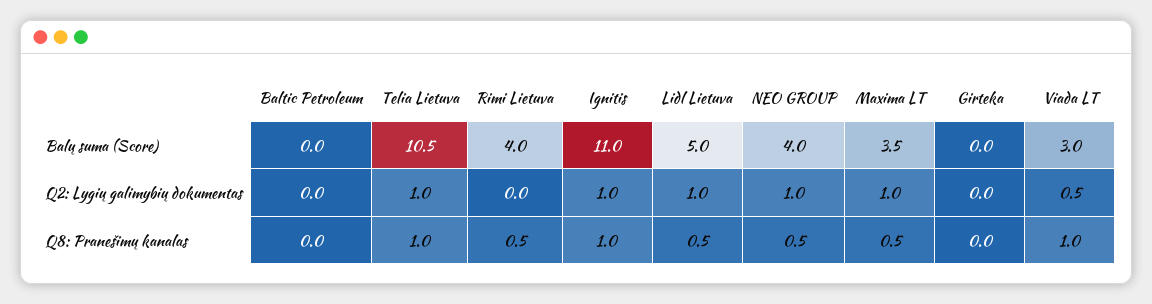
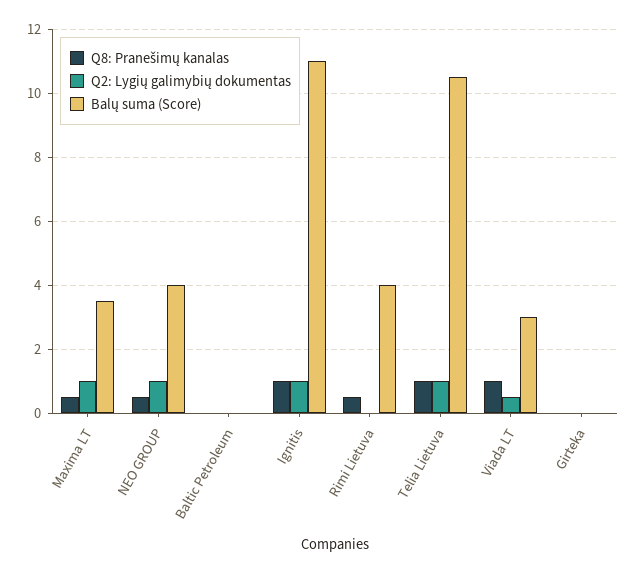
  {
    "Balų suma (Score)": {
      "Baltic Petroleum": 0,
      "Telia Lietuva": 10.5,
      "Rimi Lietuva": 4,
      "Ignitis": 11,
-     "Lidl Lietuva": 5,
      "NEO GROUP": 4,
      "Maxima LT": 3.5,
      "Girteka": 0,
      "Viada LT": 3
    },
    "Q2: Lygių galimybių dokumentas": {
      "Baltic Petroleum": 0,
      "Telia Lietuva": 1,
      "Rimi Lietuva": 0,
      "Ignitis": 1,
-     "Lidl Lietuva": 1,
      "NEO GROUP": 1,
      "Maxima LT": 1,
      "Girteka": 0,
      "Viada LT": 0.5
    },
    "Q8: Pranešimų kanalas": {
      "Baltic Petroleum": 0,
      "Telia Lietuva": 1,
      "Rimi Lietuva": 0.5,
      "Ignitis": 1,
-     "Lidl Lietuva": 0.5,
      "NEO GROUP": 0.5,
      "Maxima LT": 0.5,
      "Girteka": 0,
      "Viada LT": 1
    }
  }

